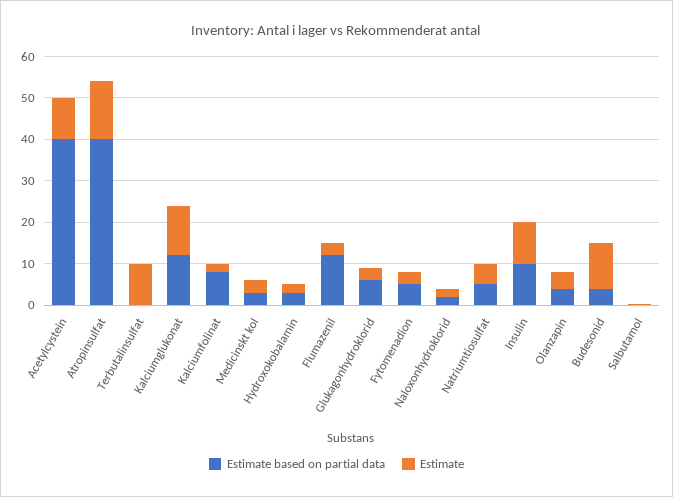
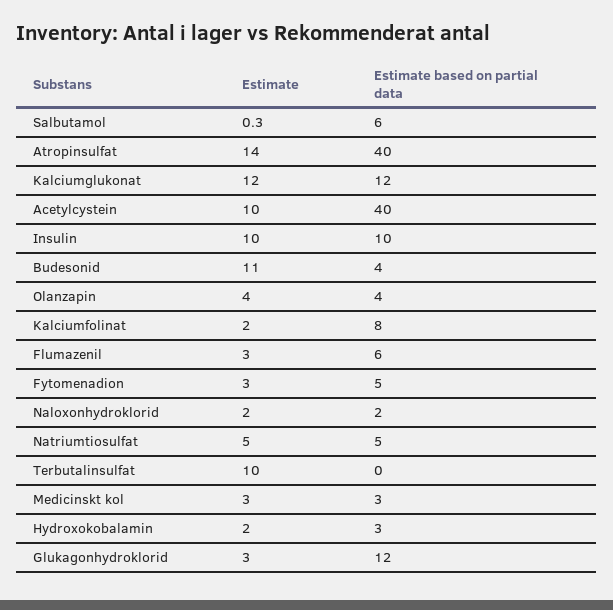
  {
    "Estimate based on partial data": {
      "Acetylcystein": 40,
      "Atropinsulfat": 40,
      "Terbutalinsulfat": 0,
      "Kalciumglukonat": 12,
      "Kalciumfolinat": 8,
      "Medicinskt kol": 3,
      "Hydroxokobalamin": 3,
-     "Flumazenil": 12,
+     "Flumazenil": 6,
-     "Glukagonhydroklorid": 6,
+     "Glukagonhydroklorid": 12,
      "Fytomenadion": 5,
      "Naloxonhydroklorid": 2,
      "Natriumtiosulfat": 5,
      "Insulin": 10,
      "Olanzapin": 4,
      "Budesonid": 4,
-     "Salbutamol": 0
+     "Salbutamol": 6
    },
    "Estimate": {
      "Acetylcystein": 10,
      "Atropinsulfat": 14,
      "Terbutalinsulfat": 10,
      "Kalciumglukonat": 12,
      "Kalciumfolinat": 2,
      "Medicinskt kol": 3,
      "Hydroxokobalamin": 2,
      "Flumazenil": 3,
      "Glukagonhydroklorid": 3,
      "Fytomenadion": 3,
      "Naloxonhydroklorid": 2,
      "Natriumtiosulfat": 5,
      "Insulin": 10,
      "Olanzapin": 4,
      "Budesonid": 11,
      "Salbutamol": 0.3
    }
  }

